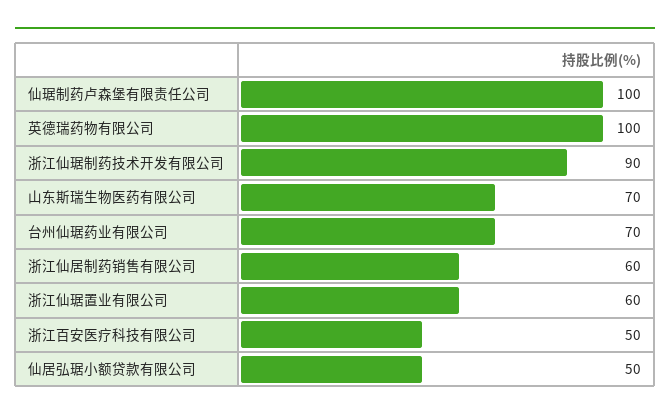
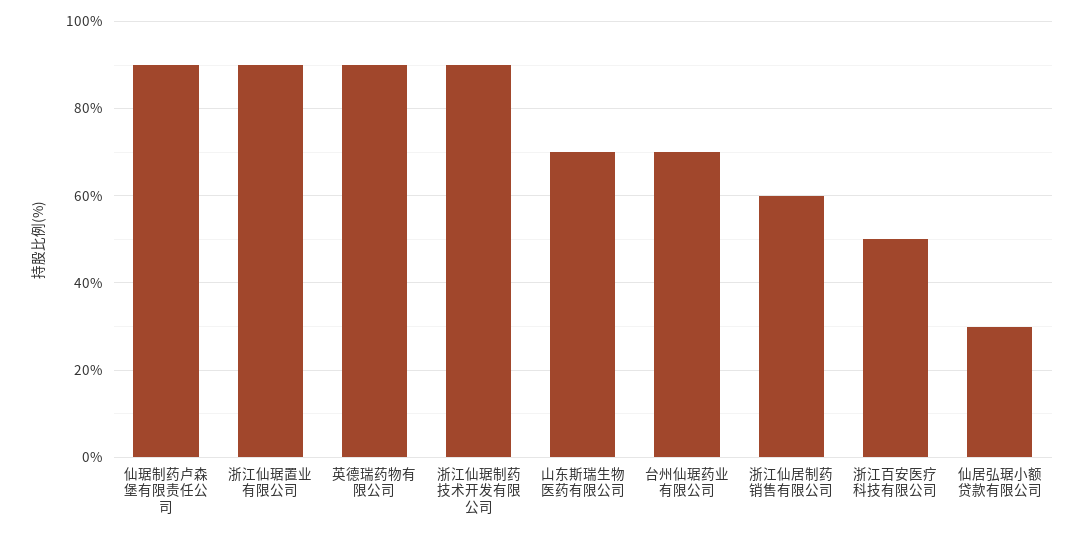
  {
-   "仙琚制药卢森堡有限责任公司": 100,
+   "仙琚制药卢森堡有限责任公司": 90,
-   "英德瑞药物有限公司": 100,
+   "英德瑞药物有限公司": 90,
    "浙江仙琚制药技术开发有限公司": 90,
    "山东斯瑞生物医药有限公司": 70,
    "台州仙琚药业有限公司": 70,
    "浙江仙居制药销售有限公司": 60,
-   "浙江仙琚置业有限公司": 60,
+   "浙江仙琚置业有限公司": 90,
    "浙江百安医疗科技有限公司": 50,
-   "仙居弘琚小额贷款有限公司": 50
+   "仙居弘琚小额贷款有限公司": 30
  }

